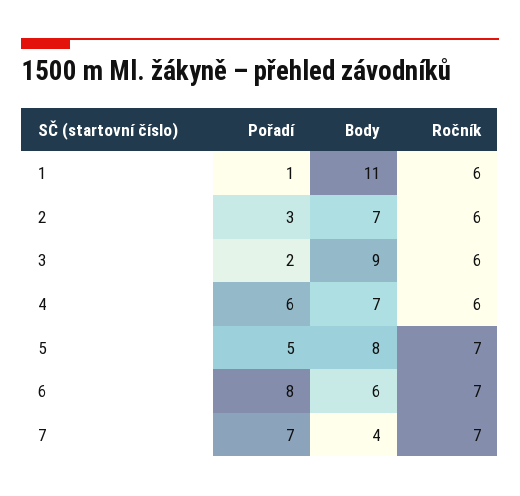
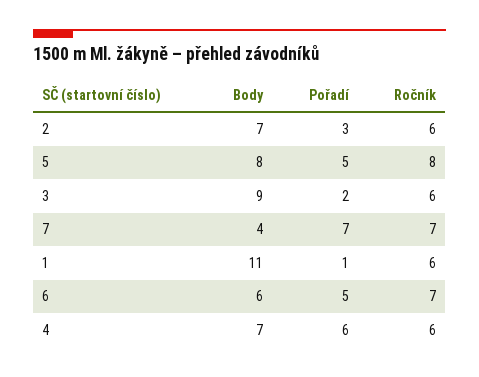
  {
    "Pořadí": {
      "1": 1,
      "2": 3,
      "3": 2,
      "4": 6,
      "5": 5,
-     "6": 8,
+     "6": 5,
      "7": 7
    },
    "Body": {
      "1": 11,
      "2": 7,
      "3": 9,
      "4": 7,
      "5": 8,
      "6": 6,
      "7": 4
    },
    "Ročník": {
      "1": 6,
      "2": 6,
      "3": 6,
      "4": 6,
-     "5": 7,
+     "5": 8,
      "6": 7,
      "7": 7
    }
  }

